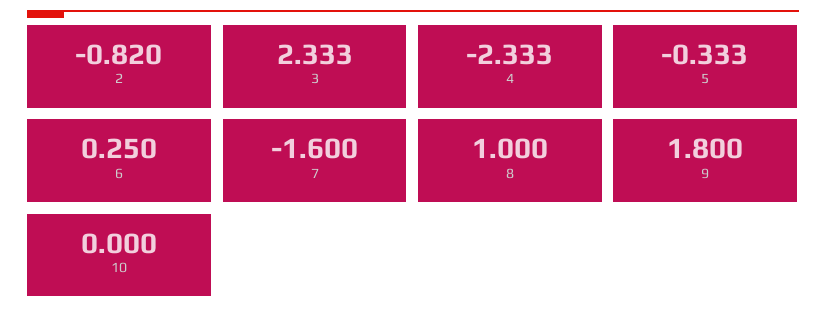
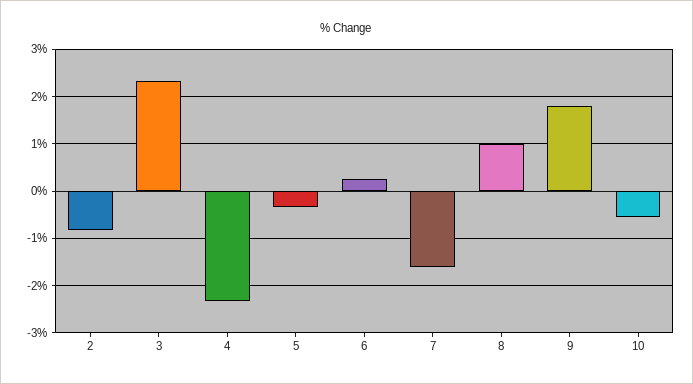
  {
    "2": -0.82,
    "3": 2.333,
    "4": -2.333,
    "5": -0.333,
    "6": 0.25,
    "7": -1.6,
    "8": 1,
    "9": 1.8,
-   "10": 0
+   "10": -0.6
  }

